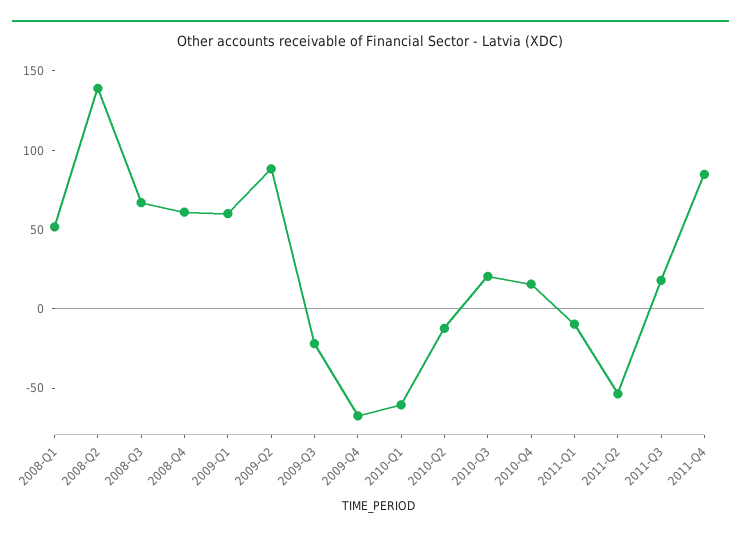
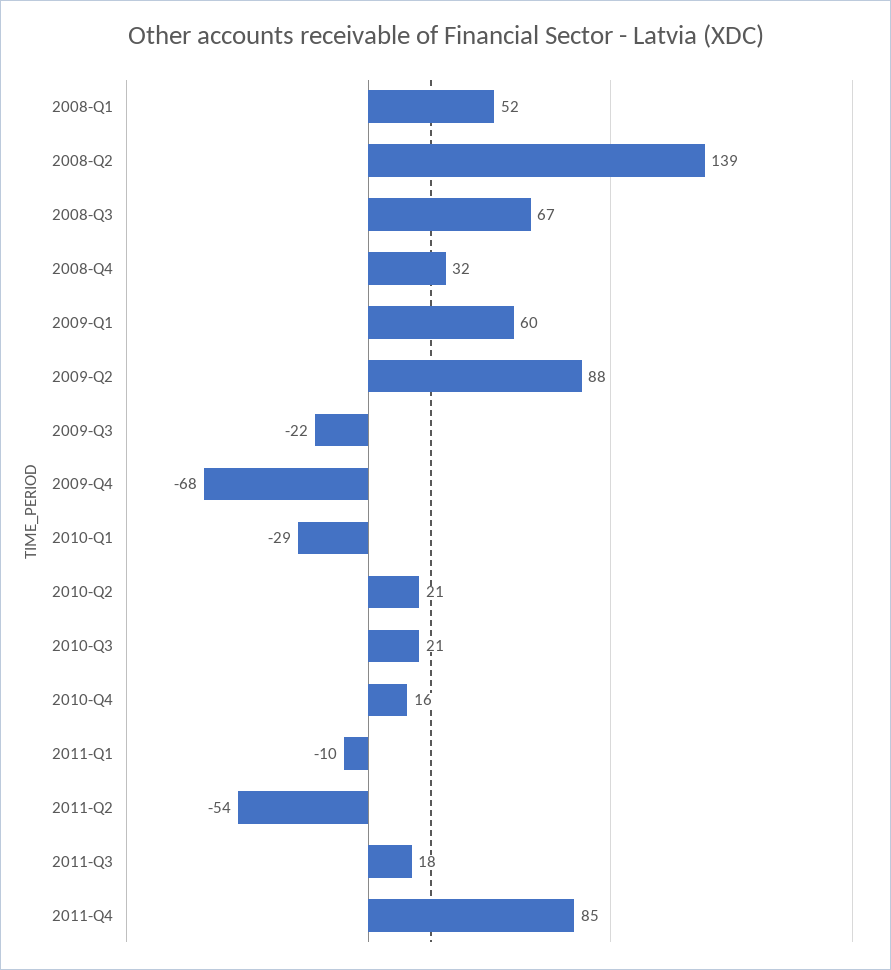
  {
    "2008-Q1": 52,
    "2008-Q2": 139,
    "2008-Q3": 67,
-   "2008-Q4": 60,
+   "2008-Q4": 32,
    "2009-Q1": 60,
    "2009-Q2": 88,
    "2009-Q3": -22,
    "2009-Q4": -68,
-   "2010-Q1": -60,
+   "2010-Q1": -29,
-   "2010-Q2": -10,
+   "2010-Q2": 21,
    "2010-Q3": 21,
    "2010-Q4": 16,
    "2011-Q1": -10,
    "2011-Q2": -54,
    "2011-Q3": 18,
    "2011-Q4": 85
  }

